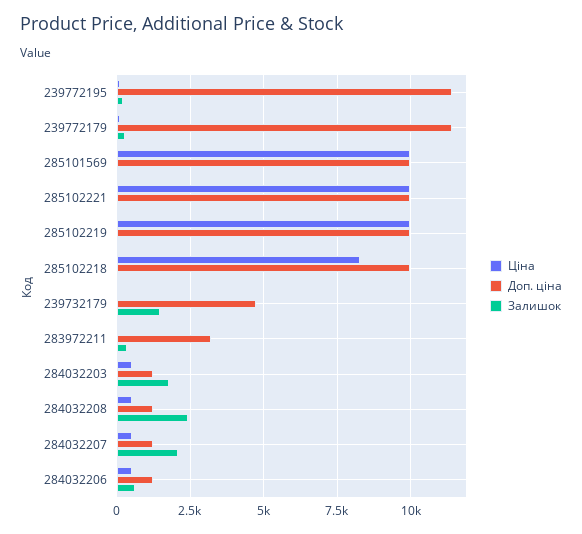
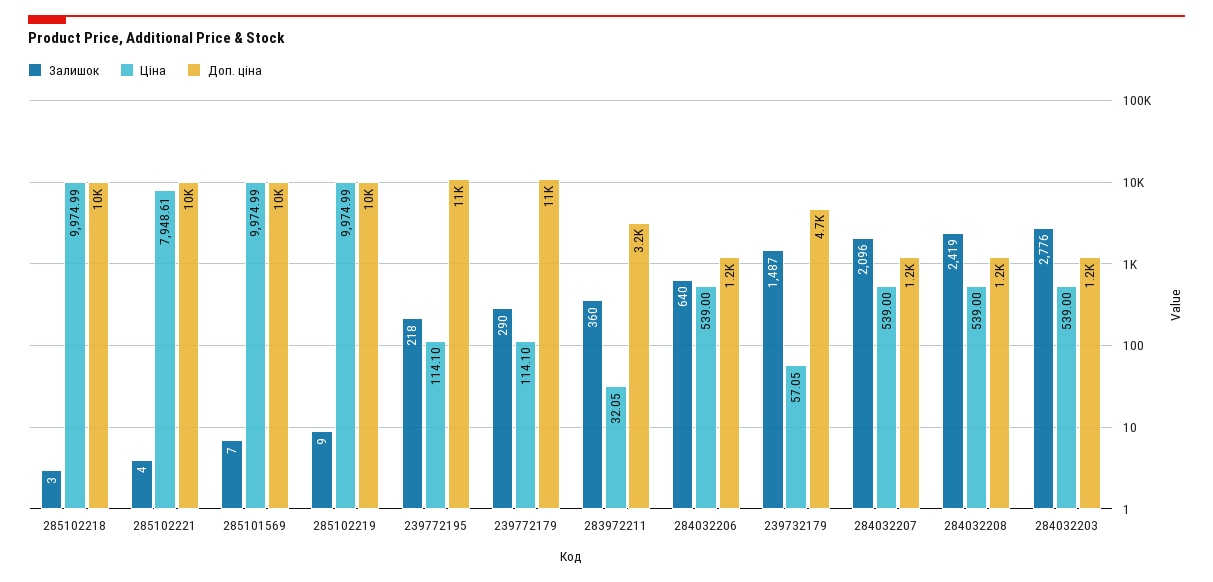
  {
    "Ціна": {
      "239772195": 114.1,
      "239772179": 114.1,
      "285101569": 9974.99,
-     "285102221": 10000,
+     "285102221": 7948.61,
      "285102219": 9974.99,
-     "285102218": 8250,
+     "285102218": 9974.99,
      "239732179": 57.05,
      "283972211": 32.05,
      "284032203": 539,
      "284032208": 539,
      "284032207": 539,
      "284032206": 539
    },
    "Доп. ціна": {
      "239772195": 11000,
      "239772179": 11000,
      "285101569": 10000,
      "285102221": 10000,
      "285102219": 10000,
      "285102218": 10000,
      "239732179": 4700,
      "283972211": 3200,
      "284032203": 1200,
      "284032208": 1200,
      "284032207": 1200,
      "284032206": 1200
    },
    "Залишок": {
      "239772195": 218,
      "239772179": 290,
      "285101569": 7,
      "285102221": 4,
      "285102219": 9,
      "285102218": 3,
      "239732179": 1487,
      "283972211": 360,
-     "284032203": 1750,
+     "284032203": 2776,
      "284032208": 2419,
      "284032207": 2096,
      "284032206": 640
    }
  }

